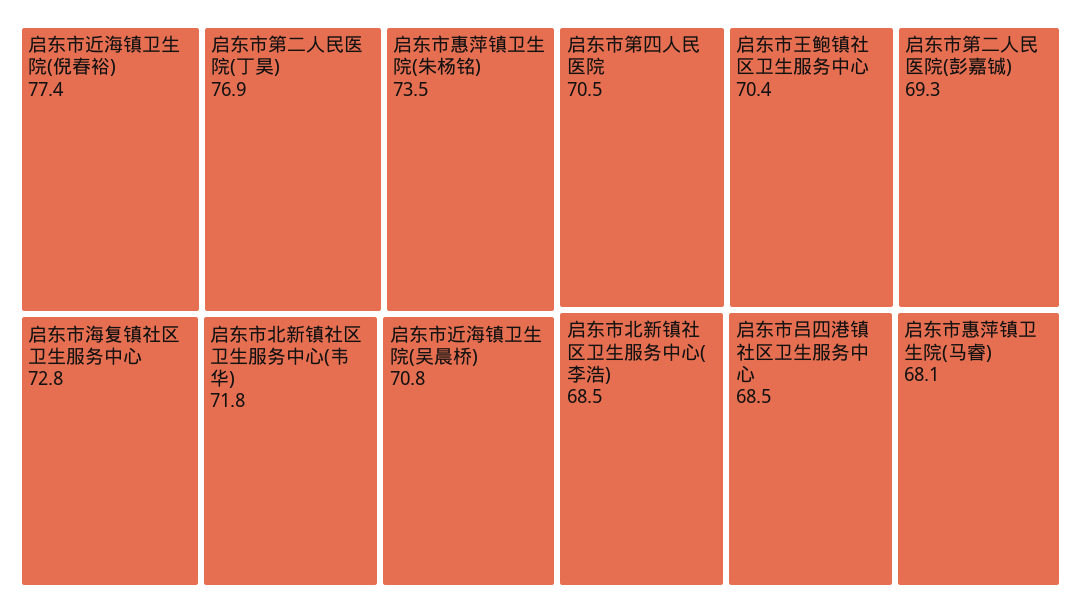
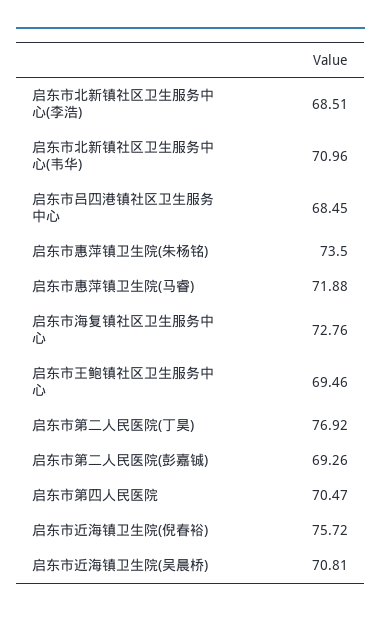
  {
-   "启东市近海镇卫生院(倪春裕)": 77.4,
+   "启东市近海镇卫生院(倪春裕)": 75.72,
    "启东市第二人民医院(丁昊)": 76.92,
    "启东市惠萍镇卫生院(朱杨铭)": 73.5,
    "启东市海复镇社区卫生服务中心": 72.76,
-   "启东市北新镇社区卫生服务中心(韦华)": 71.8,
+   "启东市北新镇社区卫生服务中心(韦华)": 70.96,
    "启东市近海镇卫生院(吴晨桥)": 70.81,
    "启东市第四人民医院": 70.47,
-   "启东市王鲍镇社区卫生服务中心": 70.4,
+   "启东市王鲍镇社区卫生服务中心": 69.46,
    "启东市第二人民医院(彭嘉铖)": 69.26,
    "启东市北新镇社区卫生服务中心(李浩)": 68.51,
    "启东市吕四港镇社区卫生服务中心": 68.45,
-   "启东市惠萍镇卫生院(马睿)": 68.1
+   "启东市惠萍镇卫生院(马睿)": 71.88
  }

